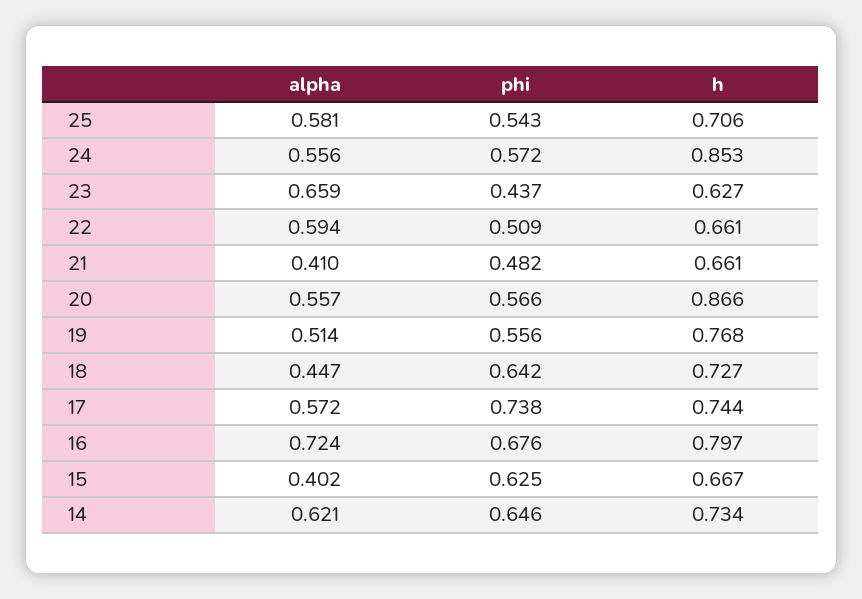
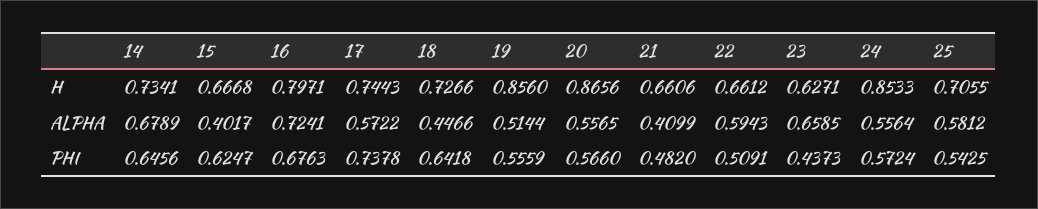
  {
    "alpha": {
      "25": 0.5812,
      "24": 0.5564,
      "23": 0.6585,
      "22": 0.5943,
      "21": 0.4099,
      "20": 0.5565,
      "19": 0.5144,
      "18": 0.4466,
      "17": 0.5722,
      "16": 0.7241,
      "15": 0.4017,
-     "14": 0.621
+     "14": 0.6789
    },
    "phi": {
      "25": 0.5425,
      "24": 0.5724,
      "23": 0.4373,
      "22": 0.5091,
      "21": 0.482,
      "20": 0.566,
      "19": 0.5559,
      "18": 0.6418,
      "17": 0.7378,
      "16": 0.6763,
      "15": 0.6247,
      "14": 0.6456
    },
    "h": {
      "25": 0.7055,
      "24": 0.8533,
      "23": 0.6271,
      "22": 0.6612,
      "21": 0.6606,
      "20": 0.8656,
-     "19": 0.768,
+     "19": 0.856,
      "18": 0.7266,
      "17": 0.7443,
      "16": 0.7971,
      "15": 0.6668,
      "14": 0.7341
    }
  }

